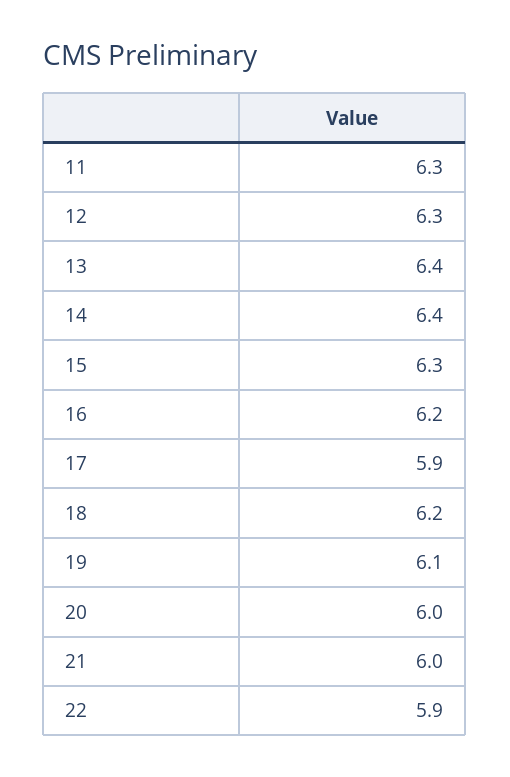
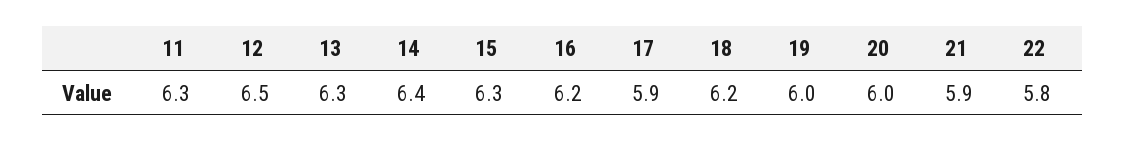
  {
    "11": 6.3,
-   "12": 6.3,
+   "12": 6.5,
-   "13": 6.4,
+   "13": 6.3,
    "14": 6.4,
    "15": 6.3,
    "16": 6.2,
    "17": 5.9,
    "18": 6.2,
-   "19": 6.1,
+   "19": 6,
    "20": 6,
-   "21": 6,
+   "21": 5.9,
-   "22": 5.9
+   "22": 5.8
  }

